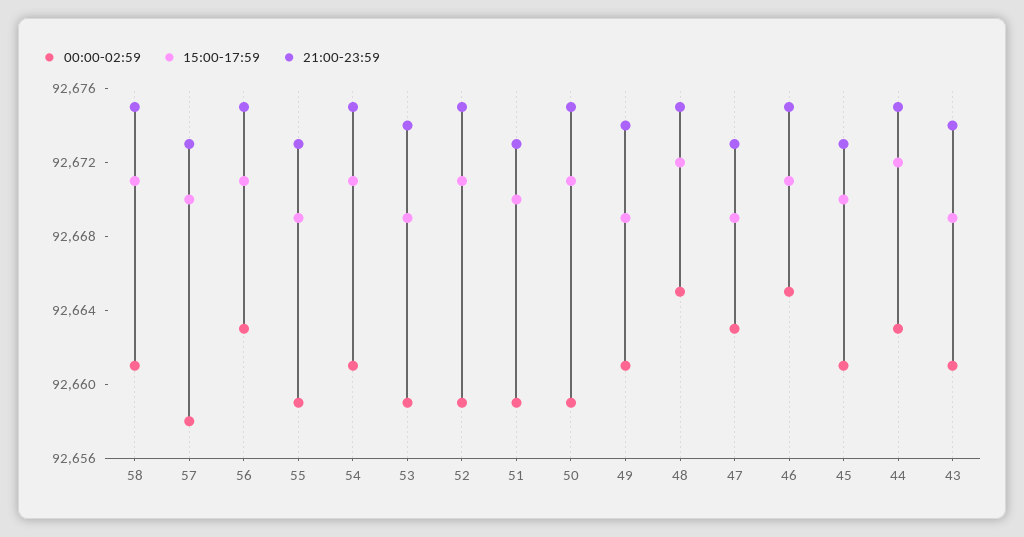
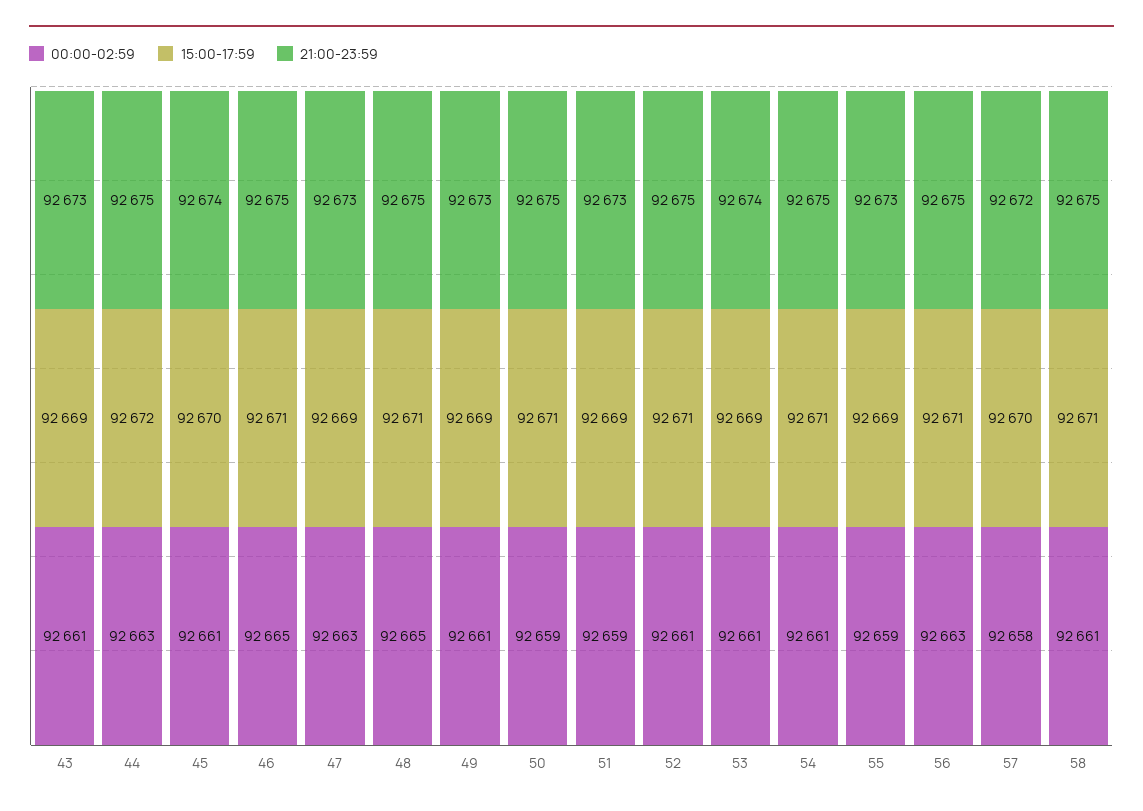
  {
    "00:00-02:59": {
      "58": 92661,
      "57": 92658,
      "56": 92663,
      "55": 92659,
      "54": 92661,
-     "53": 92659,
+     "53": 92661,
-     "52": 92659,
+     "52": 92661,
      "51": 92659,
      "50": 92659,
      "49": 92661,
      "48": 92665,
      "47": 92663,
      "46": 92665,
      "45": 92661,
      "44": 92663,
      "43": 92661
    },
    "15:00-17:59": {
      "58": 92671,
      "57": 92670,
      "56": 92671,
      "55": 92669,
      "54": 92671,
      "53": 92669,
      "52": 92671,
-     "51": 92670,
+     "51": 92669,
      "50": 92671,
      "49": 92669,
-     "48": 92672,
+     "48": 92671,
      "47": 92669,
      "46": 92671,
      "45": 92670,
      "44": 92672,
      "43": 92669
    },
    "21:00-23:59": {
      "58": 92675,
-     "57": 92673,
+     "57": 92672,
      "56": 92675,
      "55": 92673,
      "54": 92675,
      "53": 92674,
      "52": 92675,
      "51": 92673,
      "50": 92675,
-     "49": 92674,
+     "49": 92673,
      "48": 92675,
      "47": 92673,
      "46": 92675,
-     "45": 92673,
+     "45": 92674,
      "44": 92675,
-     "43": 92674
+     "43": 92673
    }
  }

